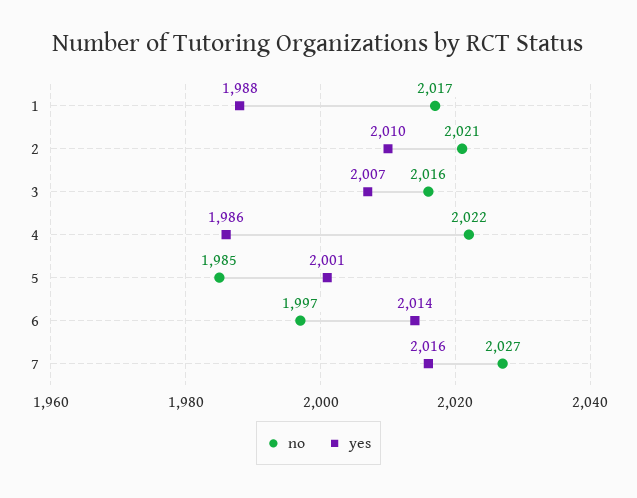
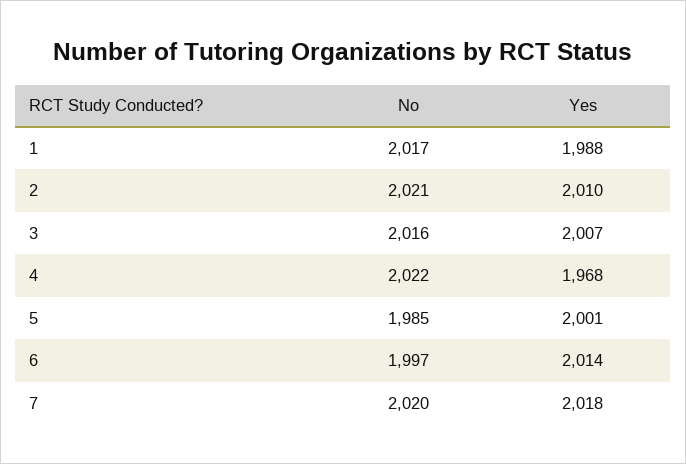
  {
    "no": {
      "1": 2017,
      "2": 2021,
      "3": 2016,
      "4": 2022,
      "5": 1985,
      "6": 1997,
-     "7": 2027
+     "7": 2020
    },
    "yes": {
      "1": 1988,
      "2": 2010,
      "3": 2007,
-     "4": 1986,
+     "4": 1968,
      "5": 2001,
      "6": 2014,
-     "7": 2016
+     "7": 2018
    }
  }

